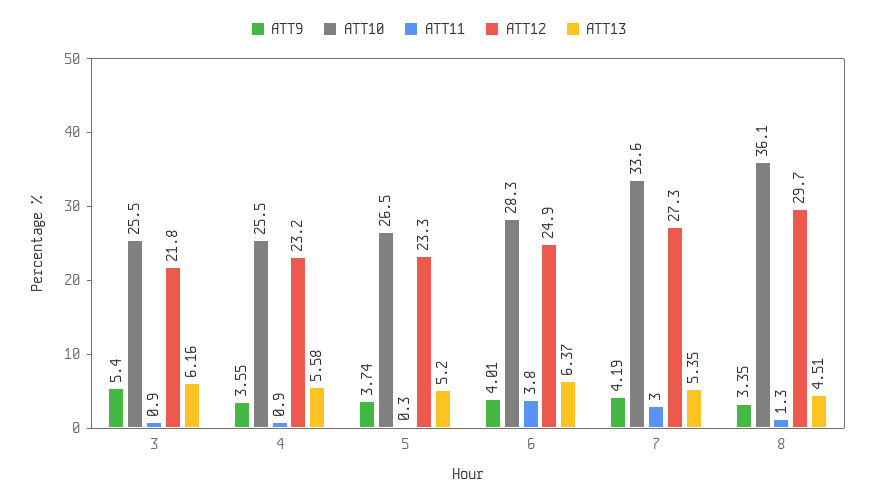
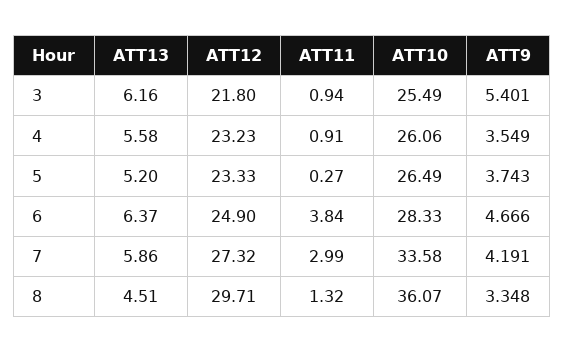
  {
    "ATT9": {
      "3": 5.401,
      "4": 3.549,
      "5": 3.743,
-     "6": 4.01,
+     "6": 4.666,
      "7": 4.191,
      "8": 3.348
    },
    "ATT10": {
      "3": 25.49,
-     "4": 25.5,
+     "4": 26.06,
      "5": 26.49,
      "6": 28.33,
      "7": 33.58,
      "8": 36.07
    },
    "ATT11": {
      "3": 0.94,
      "4": 0.91,
      "5": 0.27,
      "6": 3.84,
      "7": 2.99,
      "8": 1.32
    },
    "ATT12": {
      "3": 21.8,
      "4": 23.23,
      "5": 23.33,
      "6": 24.9,
      "7": 27.32,
      "8": 29.71
    },
    "ATT13": {
      "3": 6.16,
      "4": 5.58,
      "5": 5.2,
      "6": 6.37,
-     "7": 5.35,
+     "7": 5.86,
      "8": 4.51
    }
  }

